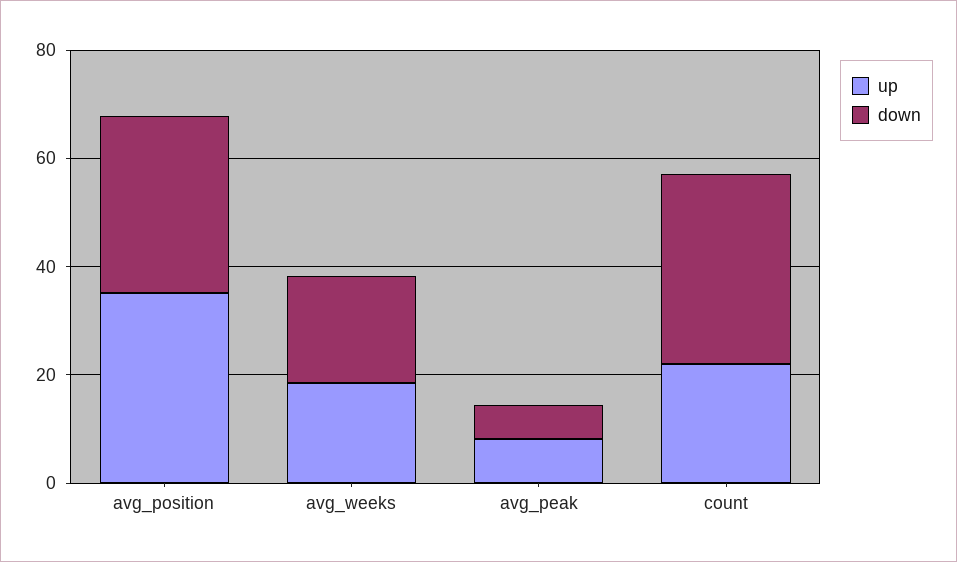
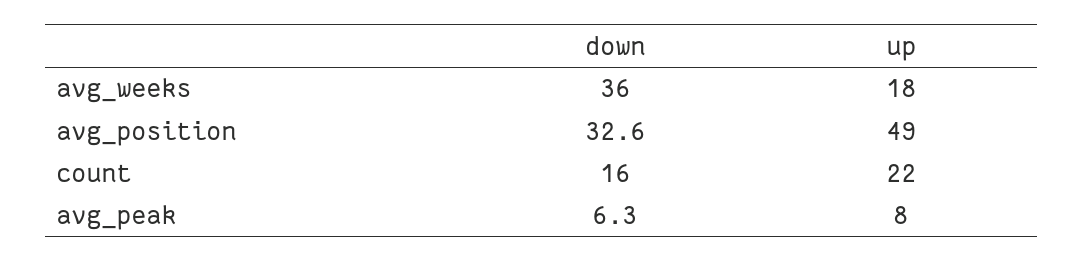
  {
    "up": {
-     "avg_position": 35,
+     "avg_position": 49,
      "avg_weeks": 18,
      "avg_peak": 8,
      "count": 22
    },
    "down": {
      "avg_position": 32.6,
-     "avg_weeks": 20,
+     "avg_weeks": 36,
      "avg_peak": 6.3,
-     "count": 35
+     "count": 16
    }
  }

